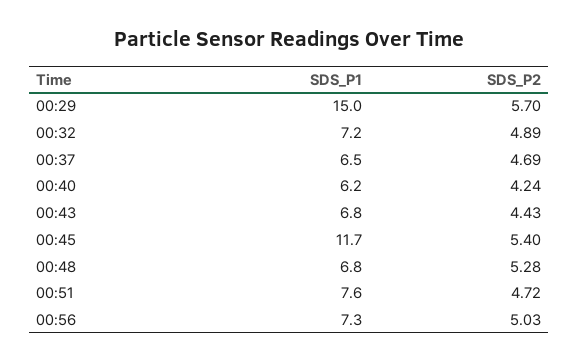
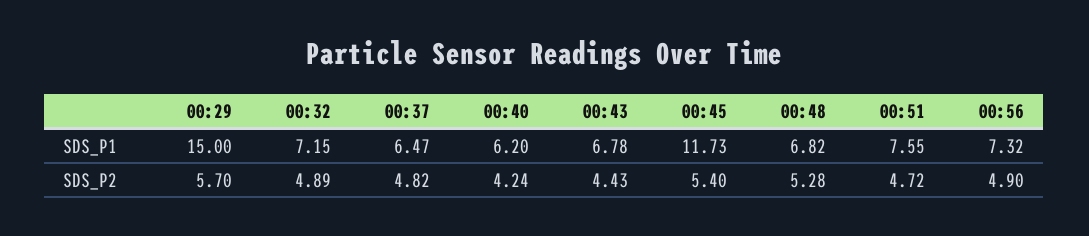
  {
    "SDS_P1": {
      "00:29": 15,
      "00:32": 7.15,
      "00:37": 6.47,
      "00:40": 6.2,
      "00:43": 6.78,
      "00:45": 11.73,
      "00:48": 6.82,
      "00:51": 7.55,
      "00:56": 7.32
    },
    "SDS_P2": {
      "00:29": 5.7,
      "00:32": 4.89,
-     "00:37": 4.69,
+     "00:37": 4.82,
      "00:40": 4.24,
      "00:43": 4.43,
      "00:45": 5.4,
      "00:48": 5.28,
      "00:51": 4.72,
-     "00:56": 5.03
+     "00:56": 4.9
    }
  }

